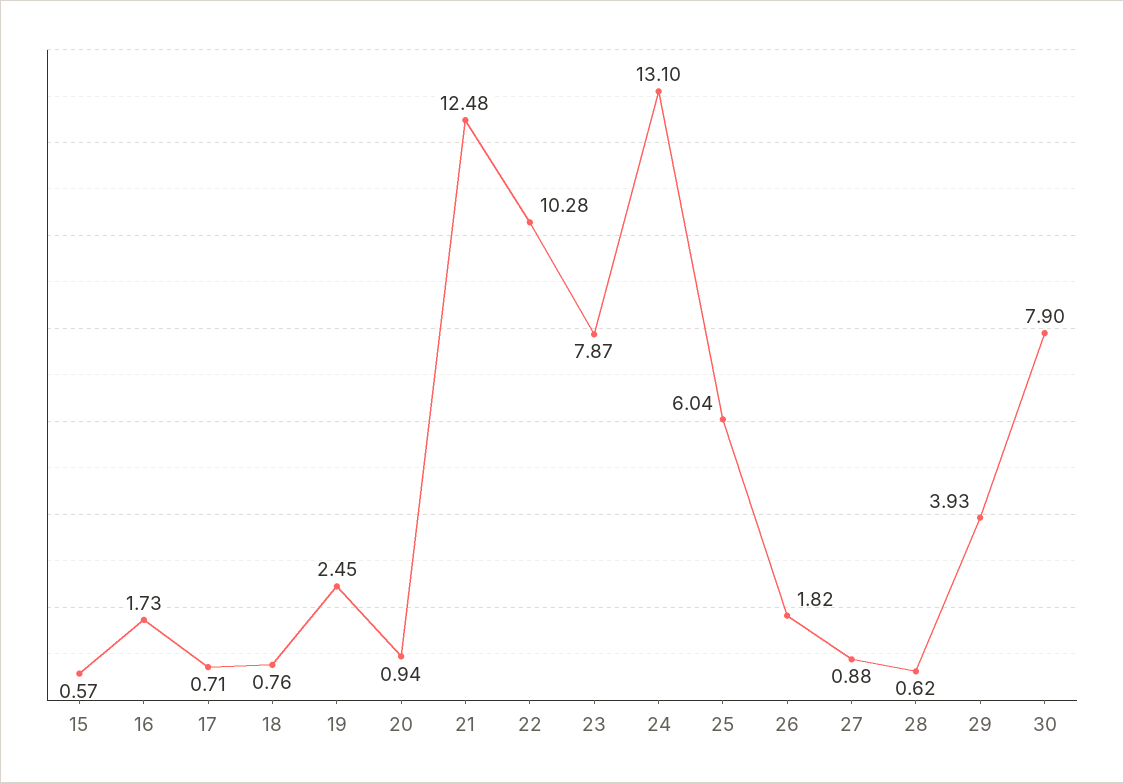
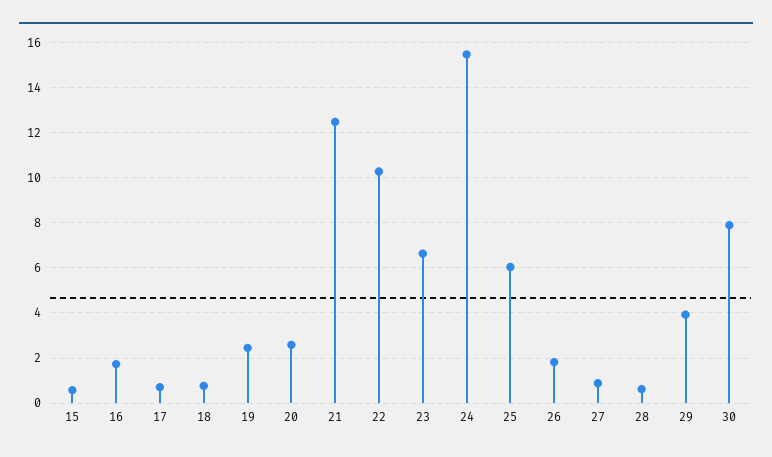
  {
    "15": 0.57,
    "16": 1.73,
    "17": 0.71,
    "18": 0.76,
    "19": 2.45,
-   "20": 0.94,
+   "20": 2.5,
    "21": 12.48,
    "22": 10.28,
-   "23": 7.87,
+   "23": 6.5,
-   "24": 13.1,
+   "24": 15.5,
    "25": 6.04,
    "26": 1.82,
    "27": 0.88,
    "28": 0.62,
    "29": 3.93,
    "30": 7.9
  }

